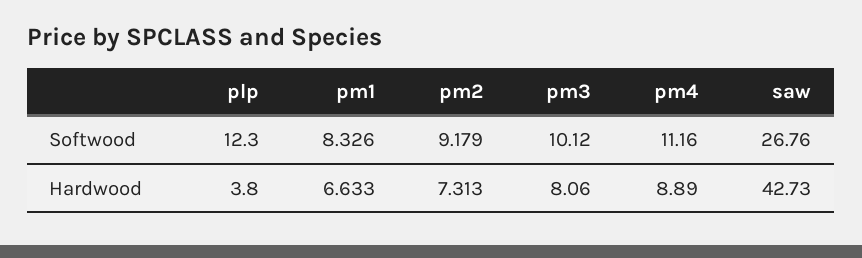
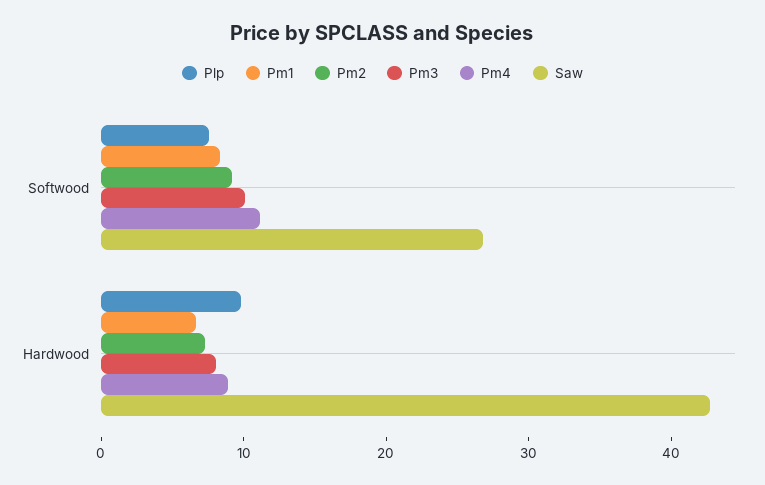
  {
    "plp": {
-     "Softwood": 12.3,
+     "Softwood": 8,
-     "Hardwood": 3.8
+     "Hardwood": 10
    },
    "pm1": {
      "Softwood": 8.326,
      "Hardwood": 6.633
    },
    "pm2": {
      "Softwood": 9.179,
      "Hardwood": 7.313
    },
    "pm3": {
      "Softwood": 10.12,
      "Hardwood": 8.06
    },
    "pm4": {
      "Softwood": 11.16,
      "Hardwood": 8.89
    },
    "saw": {
      "Softwood": 26.76,
      "Hardwood": 42.73
    }
  }

